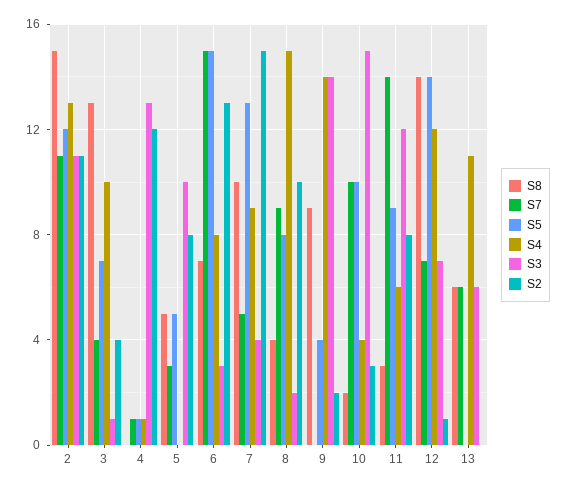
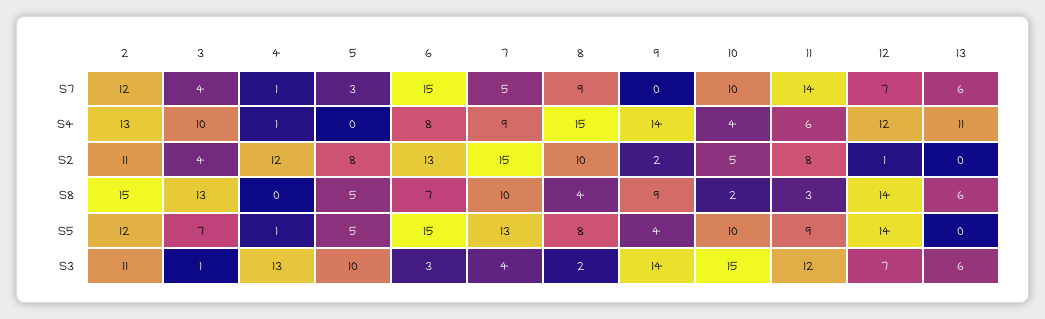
  {
    "S8": {
      "2": 15,
      "3": 13,
      "4": 0,
      "5": 5,
      "6": 7,
      "7": 10,
      "8": 4,
      "9": 9,
      "10": 2,
      "11": 3,
      "12": 14,
      "13": 6
    },
    "S7": {
-     "2": 11,
+     "2": 12,
      "3": 4,
      "4": 1,
      "5": 3,
      "6": 15,
      "7": 5,
      "8": 9,
      "9": 0,
      "10": 10,
      "11": 14,
      "12": 7,
      "13": 6
    },
    "S5": {
      "2": 12,
      "3": 7,
      "4": 1,
      "5": 5,
      "6": 15,
      "7": 13,
      "8": 8,
      "9": 4,
      "10": 10,
      "11": 9,
      "12": 14,
      "13": 0
    },
    "S4": {
      "2": 13,
      "3": 10,
      "4": 1,
      "5": 0,
      "6": 8,
      "7": 9,
      "8": 15,
      "9": 14,
      "10": 4,
      "11": 6,
      "12": 12,
      "13": 11
    },
    "S3": {
      "2": 11,
      "3": 1,
      "4": 13,
      "5": 10,
      "6": 3,
      "7": 4,
      "8": 2,
      "9": 14,
      "10": 15,
      "11": 12,
      "12": 7,
      "13": 6
    },
    "S2": {
      "2": 11,
      "3": 4,
      "4": 12,
      "5": 8,
      "6": 13,
      "7": 15,
      "8": 10,
      "9": 2,
-     "10": 3,
+     "10": 5,
      "11": 8,
      "12": 1,
      "13": 0
    }
  }

